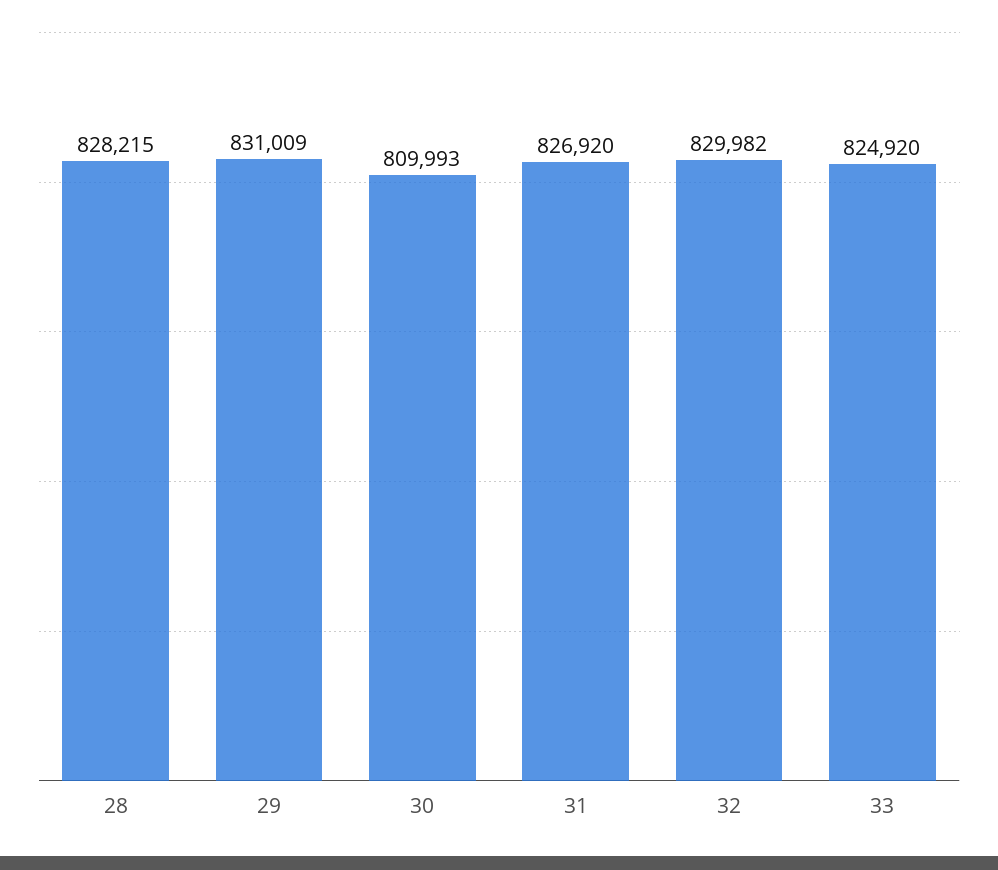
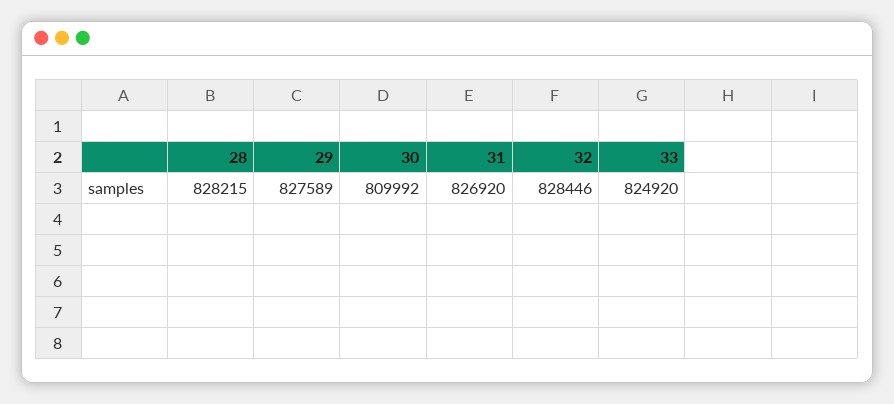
  {
    "28": 828215,
-   "29": 831009,
+   "29": 827589,
-   "30": 809993,
+   "30": 809992,
    "31": 826920,
-   "32": 829982,
+   "32": 828446,
    "33": 824920
  }

